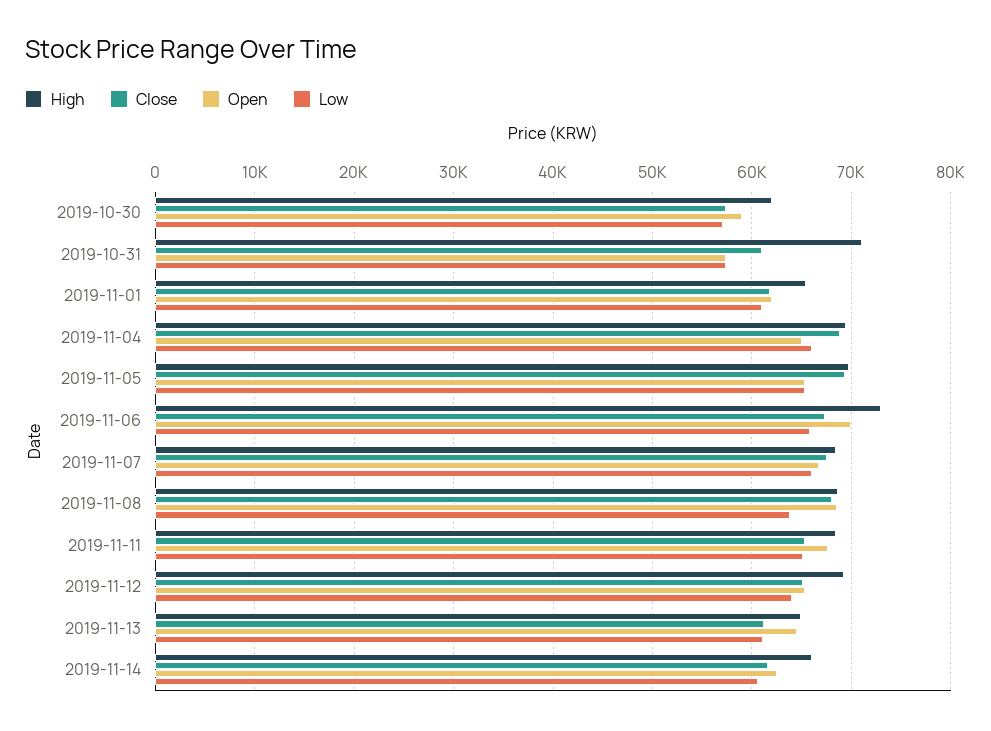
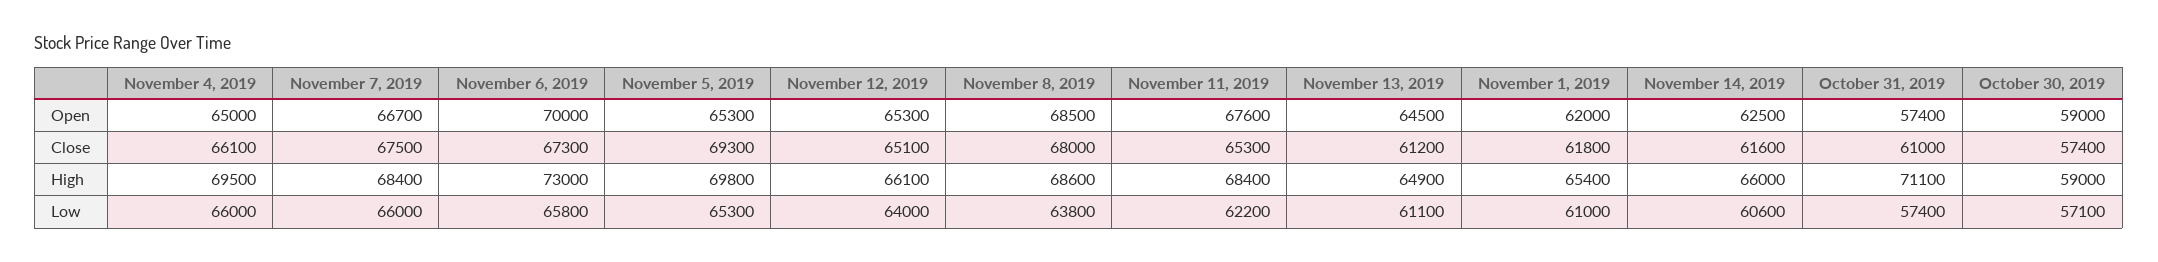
  {
    "High": {
-     "2019-10-30": 62000,
+     "2019-10-30": 59000,
      "2019-10-31": 71100,
      "2019-11-01": 65400,
      "2019-11-04": 69500,
      "2019-11-05": 69800,
      "2019-11-06": 73000,
      "2019-11-07": 68400,
      "2019-11-08": 68600,
      "2019-11-11": 68400,
-     "2019-11-12": 69000,
+     "2019-11-12": 66100,
      "2019-11-13": 64900,
      "2019-11-14": 66000
    },
    "Close": {
      "2019-10-30": 57400,
      "2019-10-31": 61000,
      "2019-11-01": 61800,
-     "2019-11-04": 69000,
+     "2019-11-04": 66100,
      "2019-11-05": 69300,
      "2019-11-06": 67300,
      "2019-11-07": 67500,
      "2019-11-08": 68000,
      "2019-11-11": 65300,
      "2019-11-12": 65100,
      "2019-11-13": 61200,
      "2019-11-14": 61600
    },
    "Open": {
      "2019-10-30": 59000,
      "2019-10-31": 57400,
      "2019-11-01": 62000,
      "2019-11-04": 65000,
      "2019-11-05": 65300,
      "2019-11-06": 70000,
      "2019-11-07": 66700,
      "2019-11-08": 68500,
      "2019-11-11": 67600,
      "2019-11-12": 65300,
      "2019-11-13": 64500,
      "2019-11-14": 62500
    },
    "Low": {
      "2019-10-30": 57100,
      "2019-10-31": 57400,
      "2019-11-01": 61000,
      "2019-11-04": 66000,
      "2019-11-05": 65300,
      "2019-11-06": 65800,
      "2019-11-07": 66000,
      "2019-11-08": 63800,
-     "2019-11-11": 65000,
+     "2019-11-11": 62200,
      "2019-11-12": 64000,
      "2019-11-13": 61100,
      "2019-11-14": 60600
    }
  }

